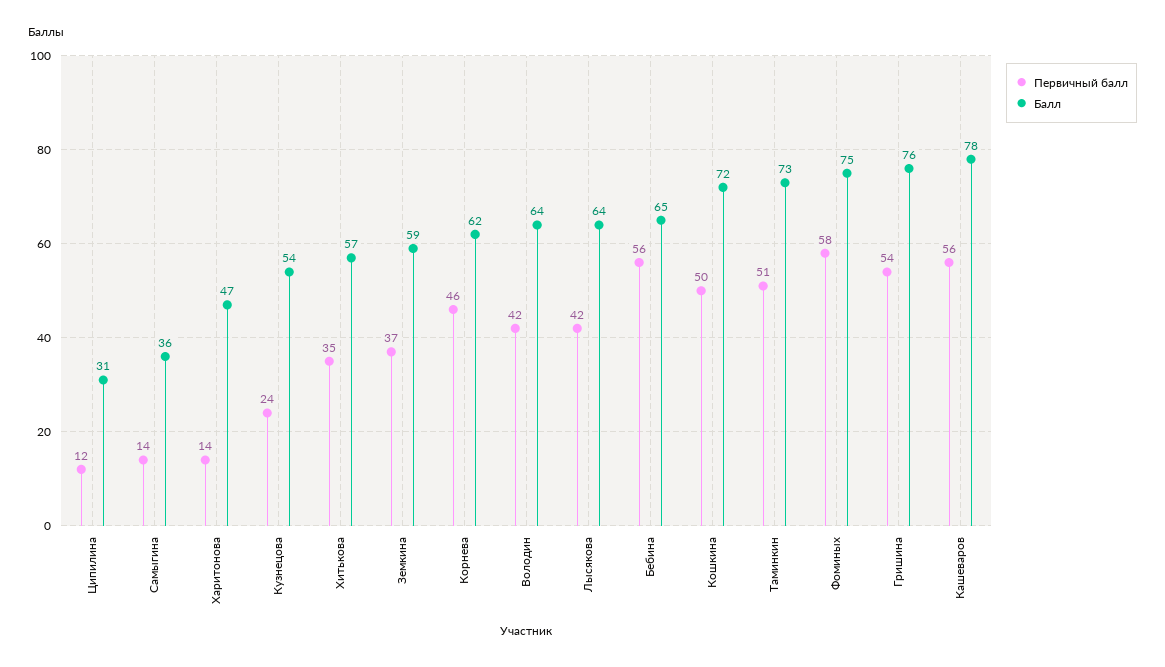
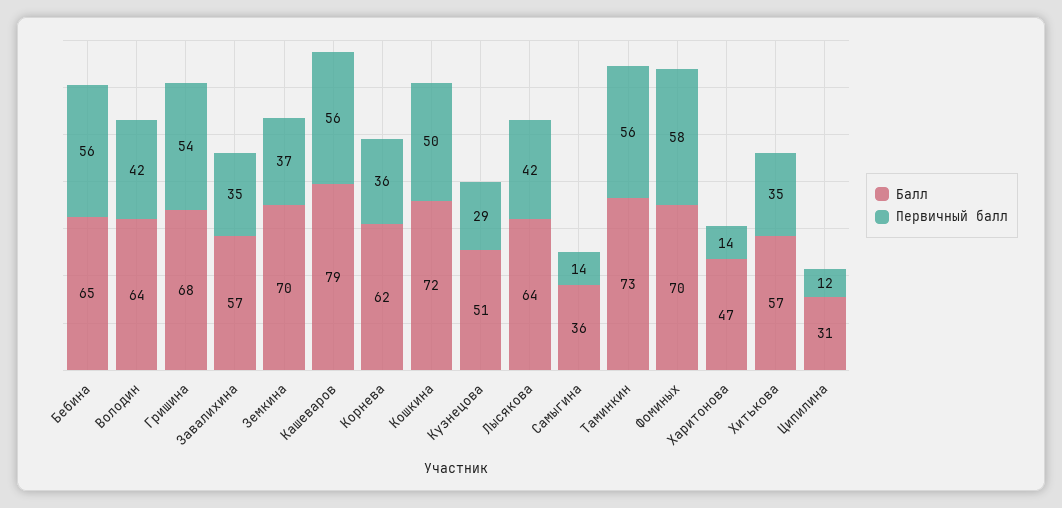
  {
    "Первичный балл": {
      "Ципилина": 12,
      "Самыгина": 14,
      "Харитонова": 14,
-     "Кузнецова": 24,
+     "Кузнецова": 29,
      "Хитькова": 35,
      "Земкина": 37,
-     "Корнева": 46,
+     "Корнева": 36,
      "Володин": 42,
      "Лысякова": 42,
      "Бебина": 56,
      "Кошкина": 50,
-     "Таминкин": 51,
+     "Таминкин": 56,
      "Фоминых": 58,
      "Гришина": 54,
-     "Кашеваров": 56
+     "Кашеваров": 56,
+     "Завалихина": 35
    },
    "Балл": {
      "Ципилина": 31,
      "Самыгина": 36,
      "Харитонова": 47,
-     "Кузнецова": 54,
+     "Кузнецова": 51,
      "Хитькова": 57,
-     "Земкина": 59,
+     "Земкина": 70,
      "Корнева": 62,
      "Володин": 64,
      "Лысякова": 64,
      "Бебина": 65,
      "Кошкина": 72,
      "Таминкин": 73,
-     "Фоминых": 75,
+     "Фоминых": 70,
-     "Гришина": 76,
+     "Гришина": 68,
-     "Кашеваров": 78
+     "Кашеваров": 79,
+     "Завалихина": 57
    }
  }

